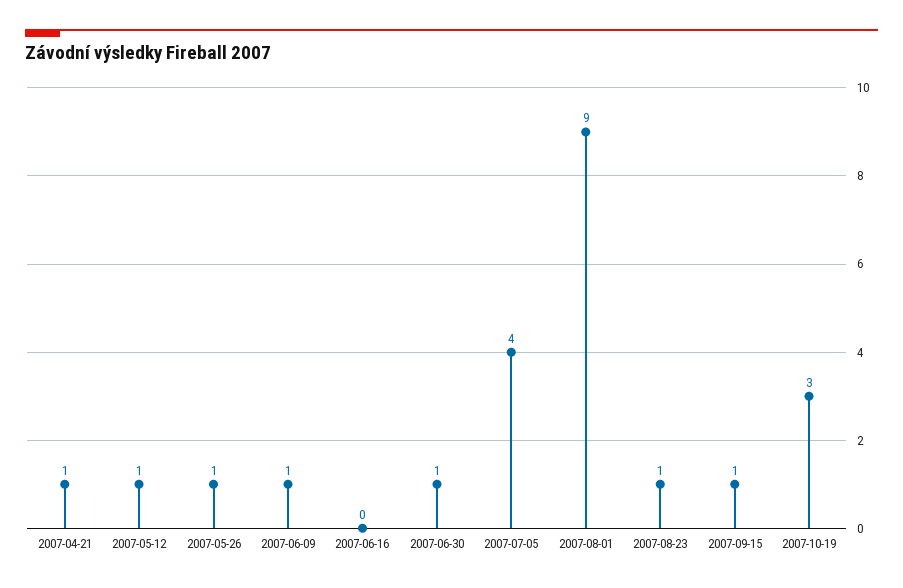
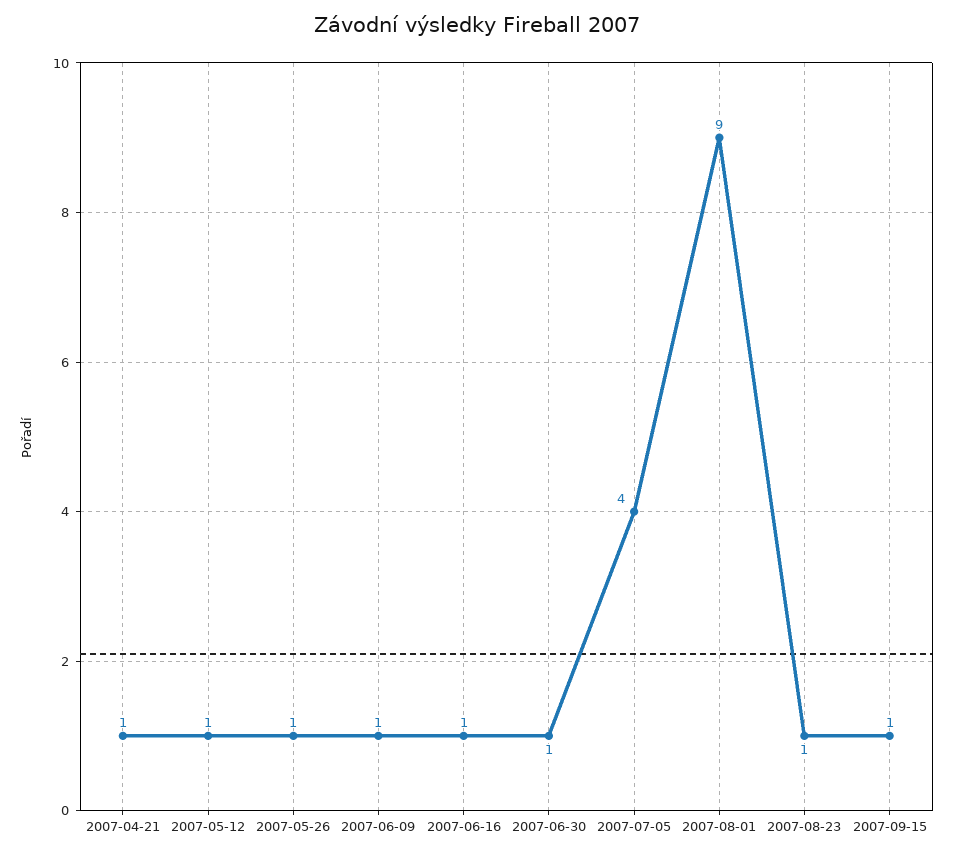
  {
    "2007-04-21": 1,
    "2007-05-12": 1,
    "2007-05-26": 1,
    "2007-06-09": 1,
-   "2007-06-16": 0,
+   "2007-06-16": 1,
    "2007-06-30": 1,
    "2007-07-05": 4,
    "2007-08-01": 9,
    "2007-08-23": 1,
-   "2007-09-15": 1,
+   "2007-09-15": 1
-   "2007-10-19": 3
  }

